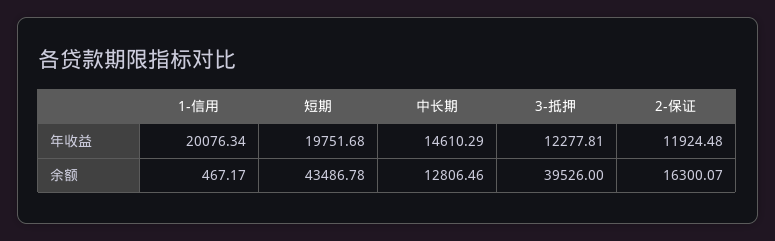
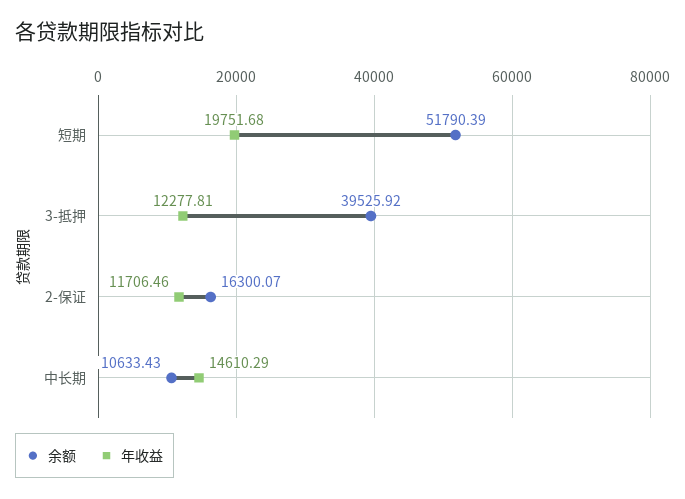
  {
    "年收益": {
-     "1-信用": 20076.34,
      "短期": 19751.68,
      "中长期": 14610.29,
      "3-抵押": 12277.81,
-     "2-保证": 11924.48
+     "2-保证": 11706.46
    },
    "余额": {
-     "1-信用": 467.17,
-     "短期": 43486.78,
+     "短期": 51790.39,
-     "中长期": 12806.46,
+     "中长期": 10633.43,
-     "3-抵押": 39526,
+     "3-抵押": 39525.92,
      "2-保证": 16300.07
    }
  }

